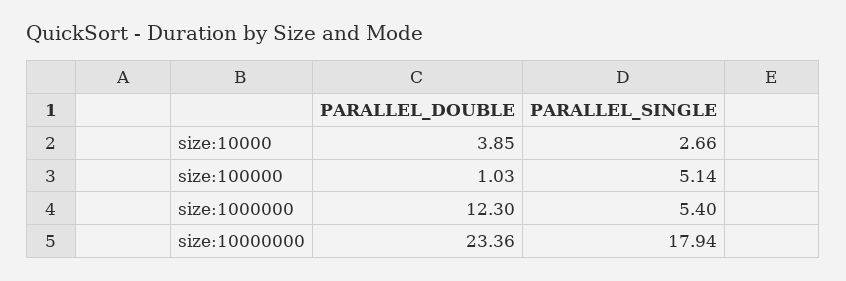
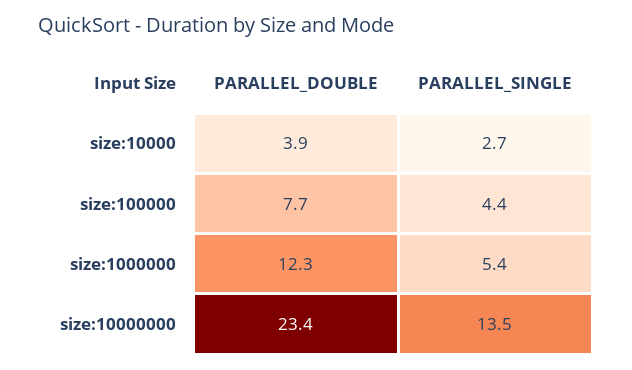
  {
    "PARALLEL_DOUBLE": {
      "size:10000": 3.85,
-     "size:100000": 1.03,
+     "size:100000": 7.7,
      "size:1000000": 12.3,
      "size:10000000": 23.36
    },
    "PARALLEL_SINGLE": {
      "size:10000": 2.66,
-     "size:100000": 5.14,
+     "size:100000": 4.4,
      "size:1000000": 5.4,
-     "size:10000000": 17.94
+     "size:10000000": 13.5
    }
  }

